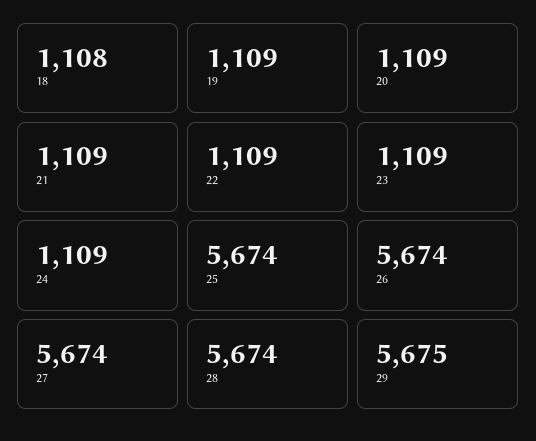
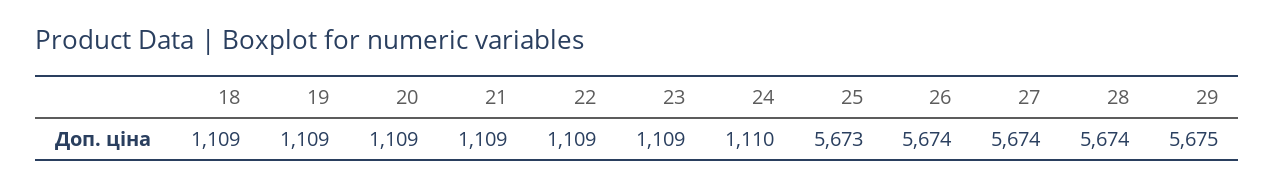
  {
-   "18": 1108,
+   "18": 1109,
    "19": 1109,
    "20": 1109,
    "21": 1109,
    "22": 1109,
    "23": 1109,
-   "24": 1109,
+   "24": 1110,
-   "25": 5674,
+   "25": 5673,
    "26": 5674,
    "27": 5674,
    "28": 5674,
    "29": 5675
  }

